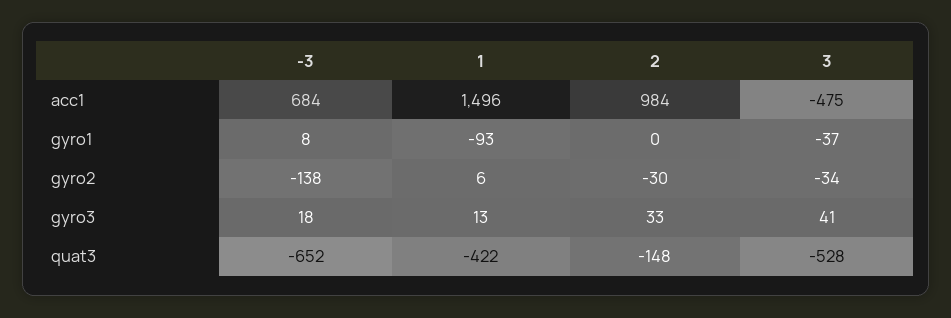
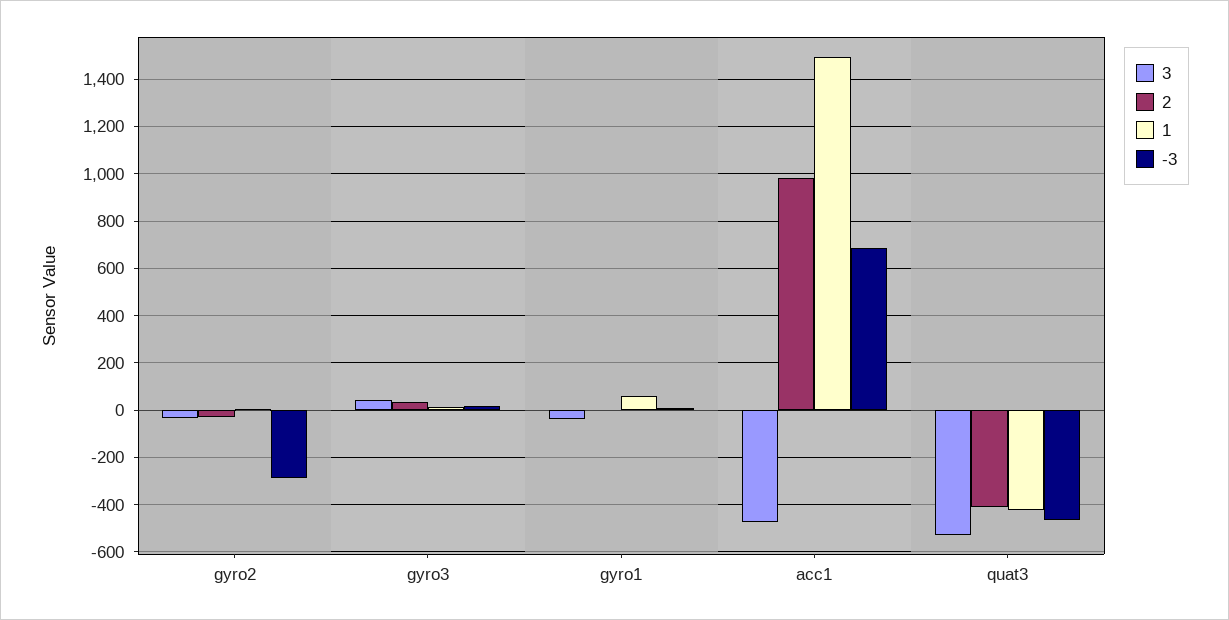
  {
    "-3": {
      "acc1": 684,
      "gyro1": 8,
-     "gyro2": -138,
+     "gyro2": -300,
      "gyro3": 18,
-     "quat3": -652
+     "quat3": -450
    },
    "1": {
      "acc1": 1496,
-     "gyro1": -93,
+     "gyro1": 50,
      "gyro2": 6,
      "gyro3": 13,
      "quat3": -422
    },
    "2": {
      "acc1": 984,
      "gyro1": 0,
      "gyro2": -30,
      "gyro3": 33,
-     "quat3": -148
+     "quat3": -400
    },
    "3": {
      "acc1": -475,
      "gyro1": -37,
      "gyro2": -34,
      "gyro3": 41,
      "quat3": -528
    }
  }

